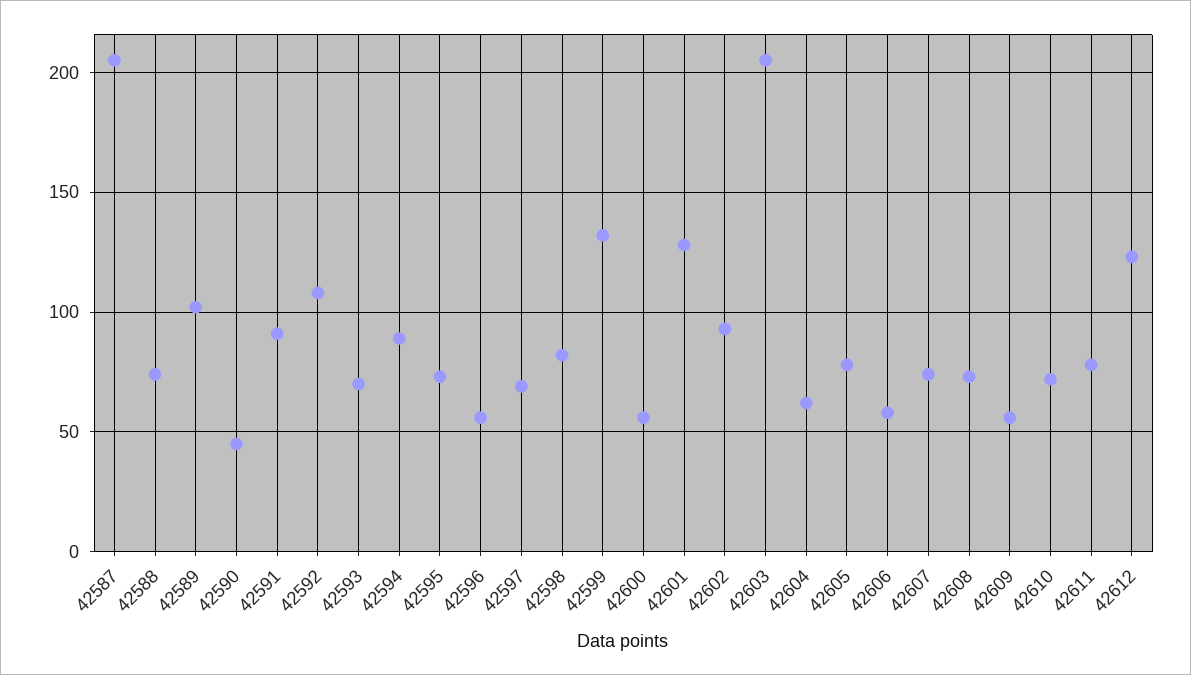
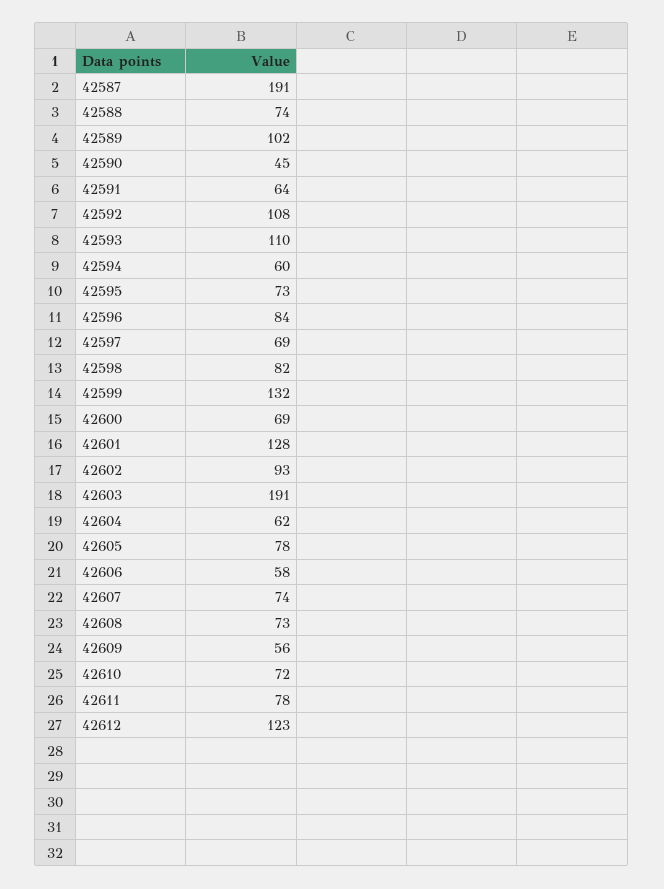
  {
-   "42587": 205,
+   "42587": 191,
    "42588": 74,
    "42589": 102,
    "42590": 45,
-   "42591": 90,
+   "42591": 64,
    "42592": 108,
-   "42593": 70,
+   "42593": 110,
-   "42594": 90,
+   "42594": 60,
    "42595": 73,
-   "42596": 55,
+   "42596": 84,
    "42597": 69,
    "42598": 82,
    "42599": 132,
-   "42600": 55,
+   "42600": 69,
    "42601": 128,
    "42602": 93,
-   "42603": 205,
+   "42603": 191,
    "42604": 62,
    "42605": 78,
    "42606": 58,
    "42607": 74,
    "42608": 73,
    "42609": 56,
    "42610": 72,
    "42611": 78,
    "42612": 123
  }

